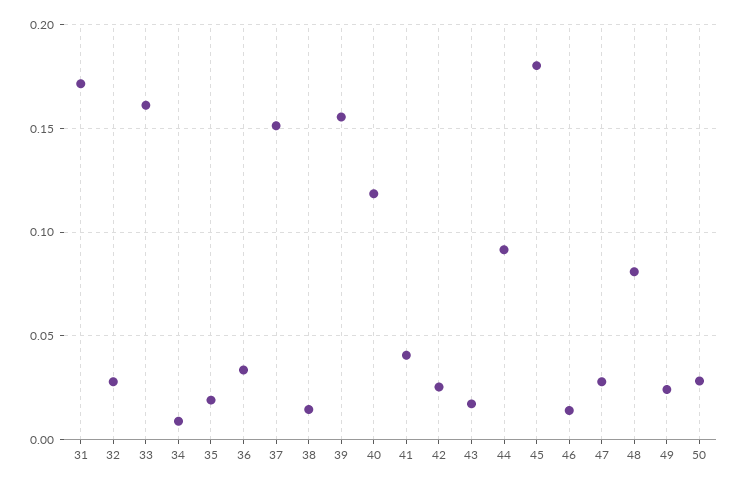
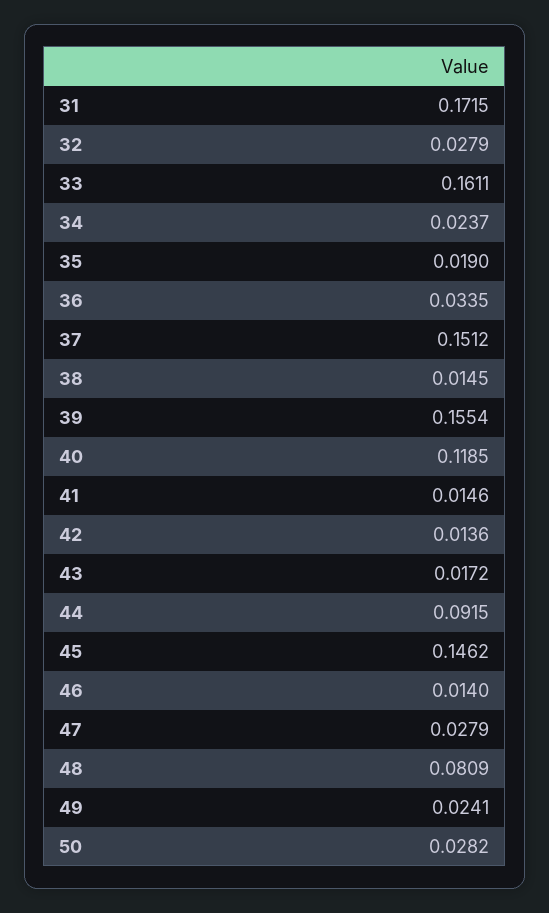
  {
    "31": 0.1715,
    "32": 0.0279,
    "33": 0.1611,
-   "34": 0.01,
+   "34": 0.0237,
    "35": 0.019,
    "36": 0.0335,
    "37": 0.1512,
    "38": 0.0145,
    "39": 0.1554,
    "40": 0.1185,
-   "41": 0.04,
+   "41": 0.0146,
-   "42": 0.025,
+   "42": 0.0136,
    "43": 0.0172,
    "44": 0.0915,
-   "45": 0.18,
+   "45": 0.1462,
    "46": 0.014,
    "47": 0.0279,
    "48": 0.0809,
    "49": 0.0241,
    "50": 0.0282
  }

